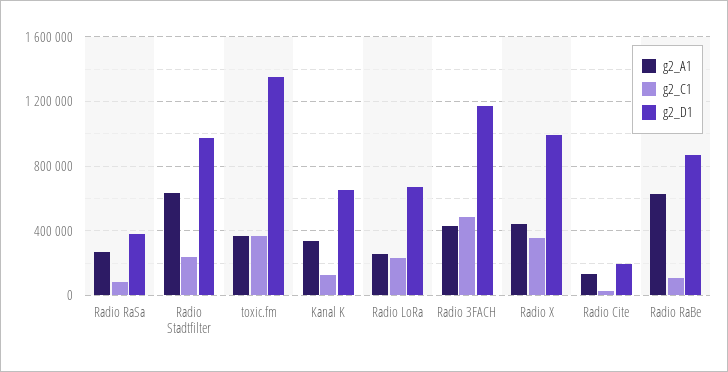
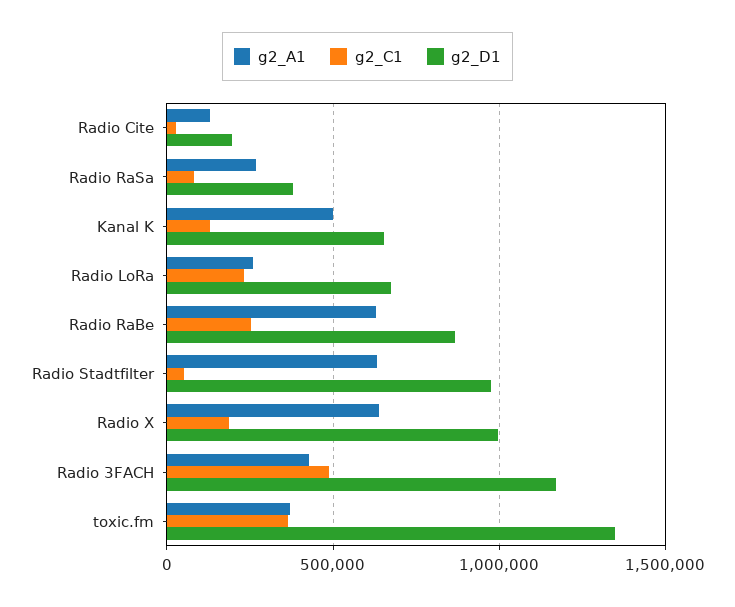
  {
    "g2_A1": {
      "Radio RaSa": 250000,
      "Radio Stadtfilter": 650000,
      "toxic.fm": 350000,
-     "Kanal K": 350000,
+     "Kanal K": 500000,
      "Radio LoRa": 250000,
      "Radio 3FACH": 450000,
-     "Radio X": 450000,
+     "Radio X": 650000,
      "Radio Cite": 150000,
      "Radio RaBe": 650000
    },
    "g2_C1": {
      "Radio RaSa": 100000,
-     "Radio Stadtfilter": 250000,
+     "Radio Stadtfilter": 50000,
      "toxic.fm": 350000,
      "Kanal K": 150000,
      "Radio LoRa": 250000,
      "Radio 3FACH": 500000,
-     "Radio X": 350000,
+     "Radio X": 200000,
      "Radio Cite": 50000,
-     "Radio RaBe": 100000
+     "Radio RaBe": 250000
    },
    "g2_D1": {
      "Radio RaSa": 400000,
      "Radio Stadtfilter": 1000000,
      "toxic.fm": 1350000,
      "Kanal K": 650000,
      "Radio LoRa": 650000,
      "Radio 3FACH": 1150000,
      "Radio X": 1000000,
      "Radio Cite": 200000,
      "Radio RaBe": 850000
    }
  }

